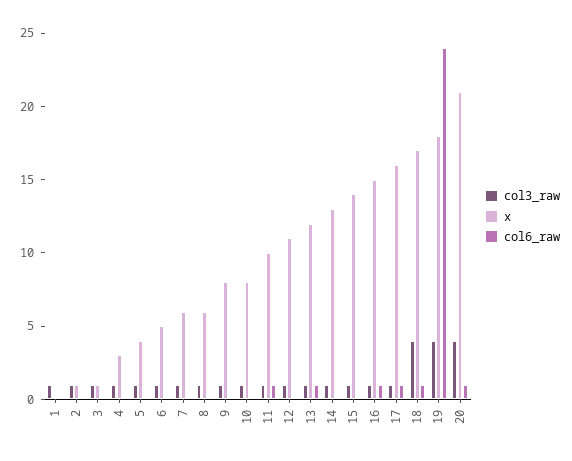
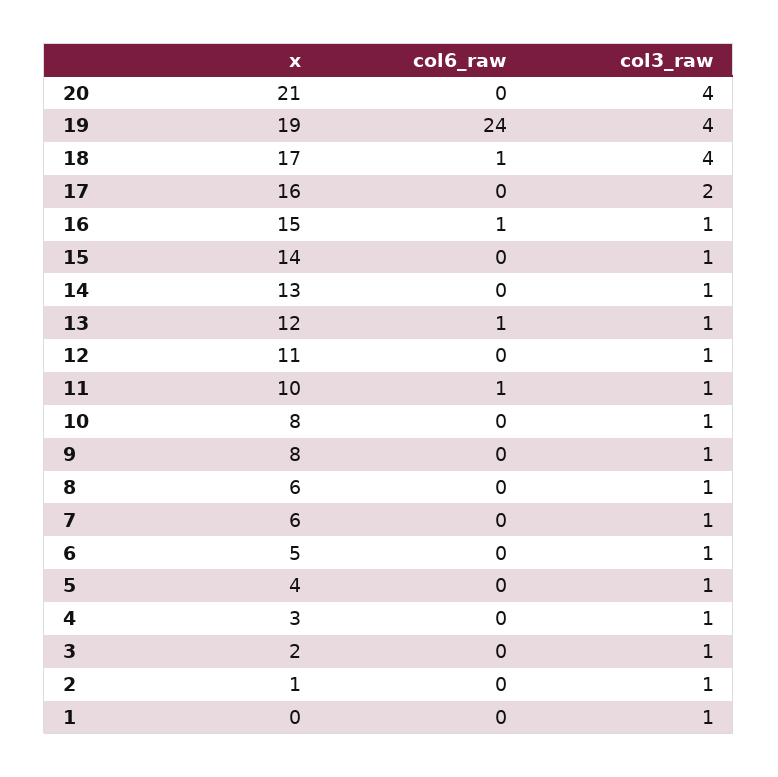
  {
    "col3_raw": {
      "1": 1,
      "2": 1,
      "3": 1,
      "4": 1,
      "5": 1,
      "6": 1,
      "7": 1,
      "8": 1,
      "9": 1,
      "10": 1,
      "11": 1,
      "12": 1,
      "13": 1,
      "14": 1,
      "15": 1,
      "16": 1,
-     "17": 1,
+     "17": 2,
      "18": 4,
      "19": 4,
      "20": 4
    },
    "x": {
      "1": 0,
      "2": 1,
-     "3": 1,
+     "3": 2,
      "4": 3,
      "5": 4,
      "6": 5,
      "7": 6,
      "8": 6,
      "9": 8,
      "10": 8,
      "11": 10,
      "12": 11,
      "13": 12,
      "14": 13,
      "15": 14,
      "16": 15,
      "17": 16,
      "18": 17,
-     "19": 18,
+     "19": 19,
      "20": 21
    },
    "col6_raw": {
      "1": 0,
      "2": 0,
      "3": 0,
      "4": 0,
      "5": 0,
      "6": 0,
      "7": 0,
      "8": 0,
      "9": 0,
      "10": 0,
      "11": 1,
      "12": 0,
      "13": 1,
      "14": 0,
      "15": 0,
      "16": 1,
-     "17": 1,
+     "17": 0,
      "18": 1,
      "19": 24,
-     "20": 1
+     "20": 0
    }
  }

